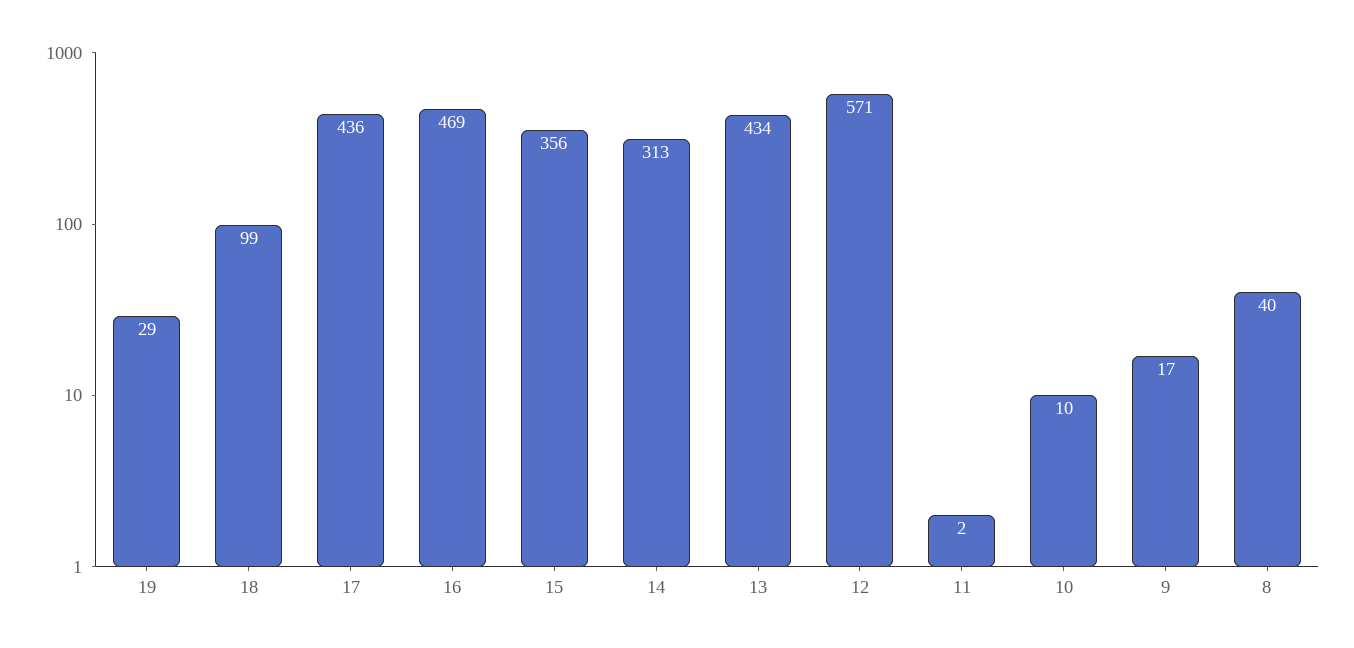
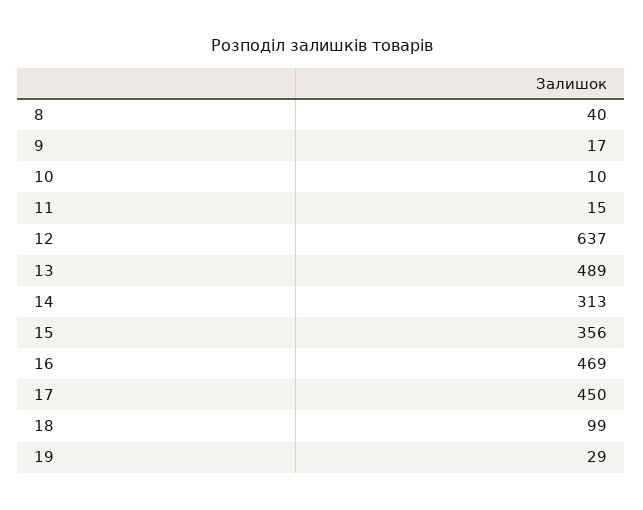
  {
    "19": 29,
    "18": 99,
-   "17": 436,
+   "17": 450,
    "16": 469,
    "15": 356,
    "14": 313,
-   "13": 434,
+   "13": 489,
-   "12": 571,
+   "12": 637,
-   "11": 2,
+   "11": 15,
    "10": 10,
    "9": 17,
    "8": 40
  }

